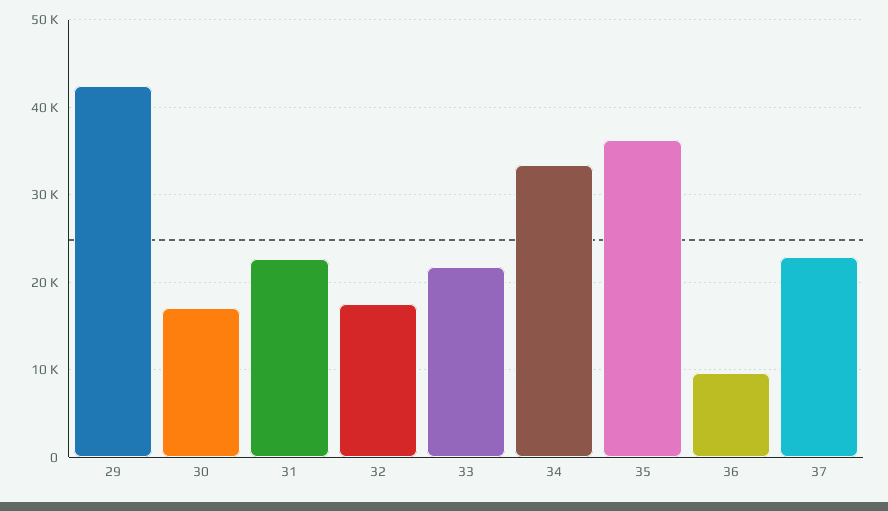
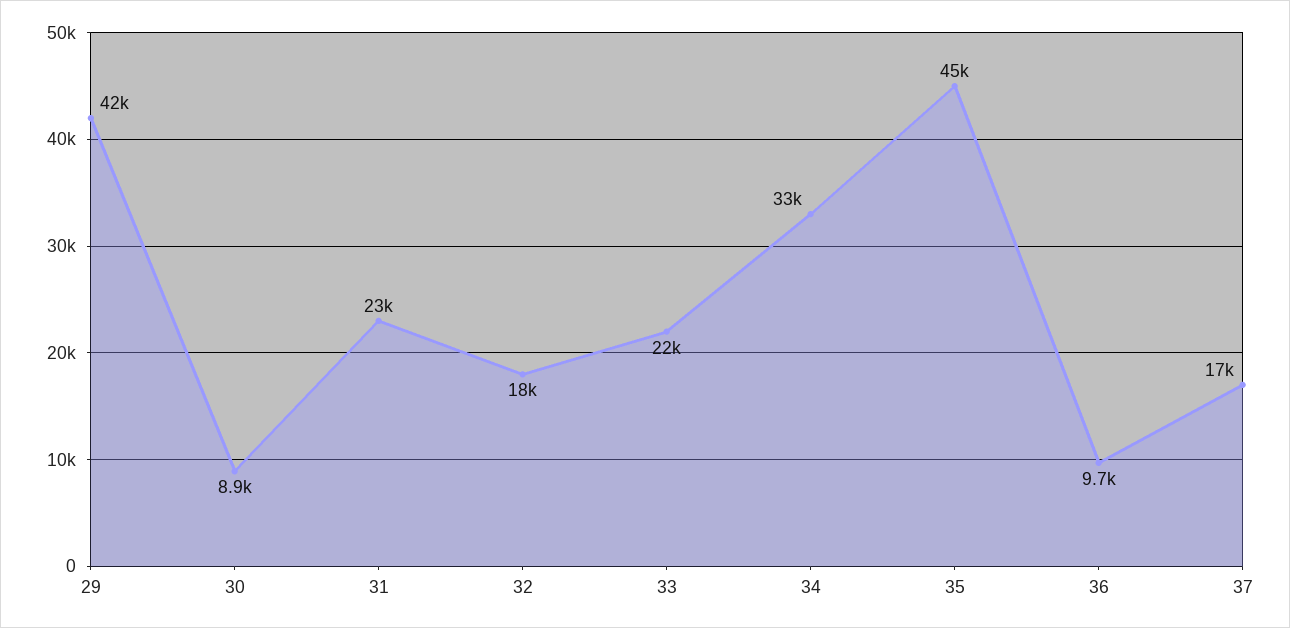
  {
    "29": 42000,
-   "30": 17000,
+   "30": 8900,
    "31": 23000,
    "32": 18000,
    "33": 22000,
    "34": 33000,
-   "35": 36000,
+   "35": 45000,
    "36": 9700,
-   "37": 23000
+   "37": 17000
  }

